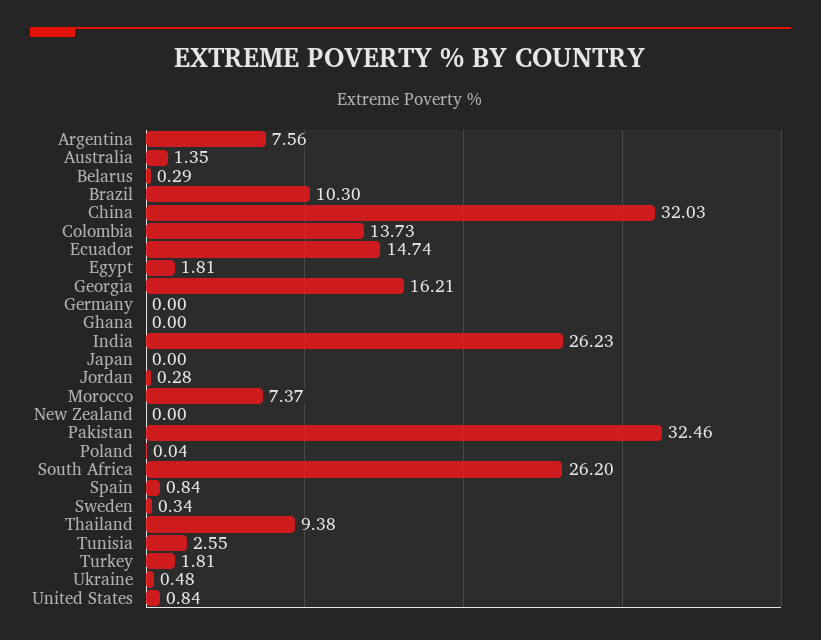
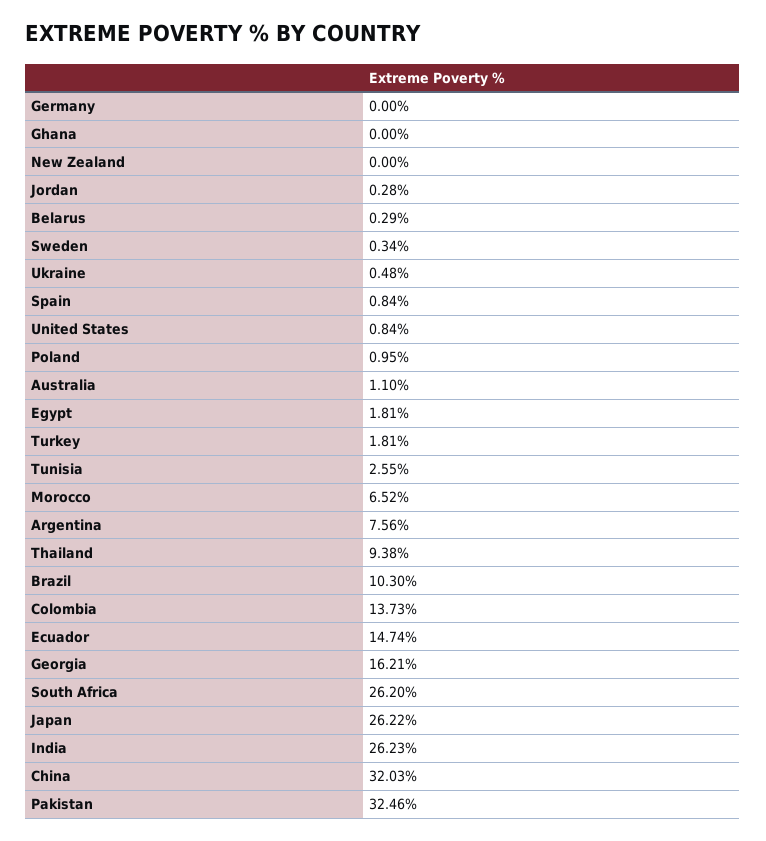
  {
    "Argentina": 7.56,
-   "Australia": 1.35,
+   "Australia": 1.1,
    "Belarus": 0.29,
    "Brazil": 10.3,
    "China": 32.03,
    "Colombia": 13.73,
    "Ecuador": 14.74,
    "Egypt": 1.81,
    "Georgia": 16.21,
    "Germany": 0,
    "Ghana": 0,
    "India": 26.23,
-   "Japan": 0,
+   "Japan": 26.22,
    "Jordan": 0.28,
-   "Morocco": 7.37,
+   "Morocco": 6.52,
    "New Zealand": 0,
    "Pakistan": 32.46,
-   "Poland": 0.04,
+   "Poland": 0.95,
    "South Africa": 26.2,
    "Spain": 0.84,
    "Sweden": 0.34,
    "Thailand": 9.38,
    "Tunisia": 2.55,
    "Turkey": 1.81,
    "Ukraine": 0.48,
    "United States": 0.84
  }

